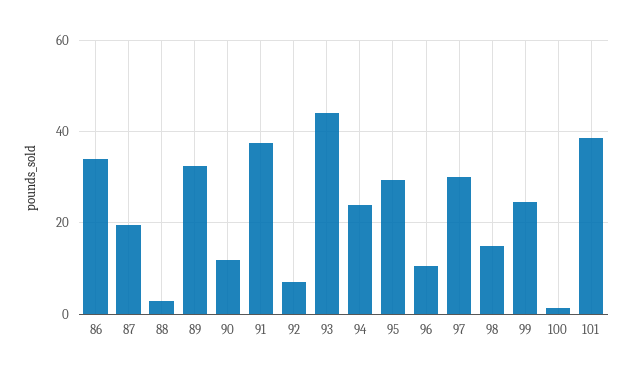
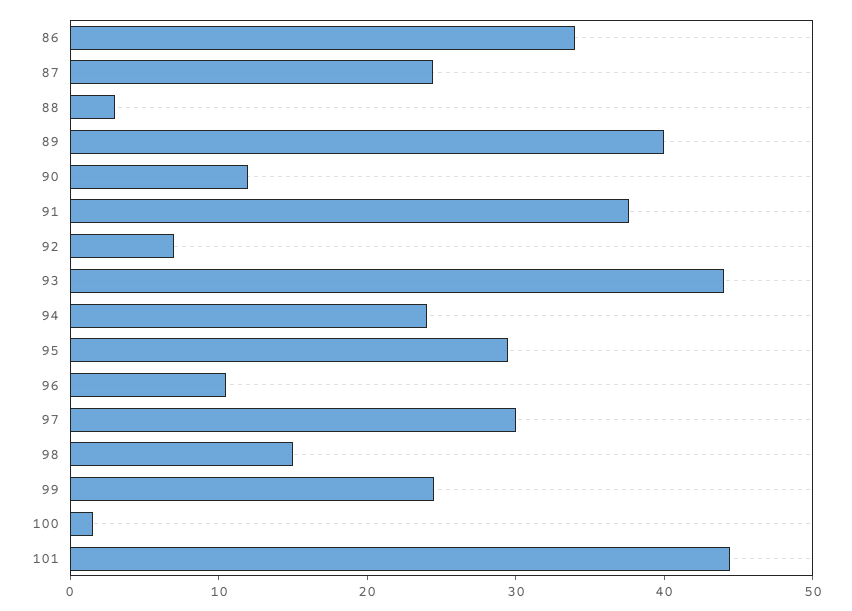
  {
    "86": 34,
-   "87": 20,
+   "87": 24,
    "88": 4,
-   "89": 32,
+   "89": 40,
    "90": 12,
    "91": 38,
    "92": 8,
    "93": 44,
    "94": 24,
    "95": 30,
    "96": 10,
    "97": 30,
    "98": 16,
    "99": 24,
    "100": 2,
-   "101": 38
+   "101": 44
  }

